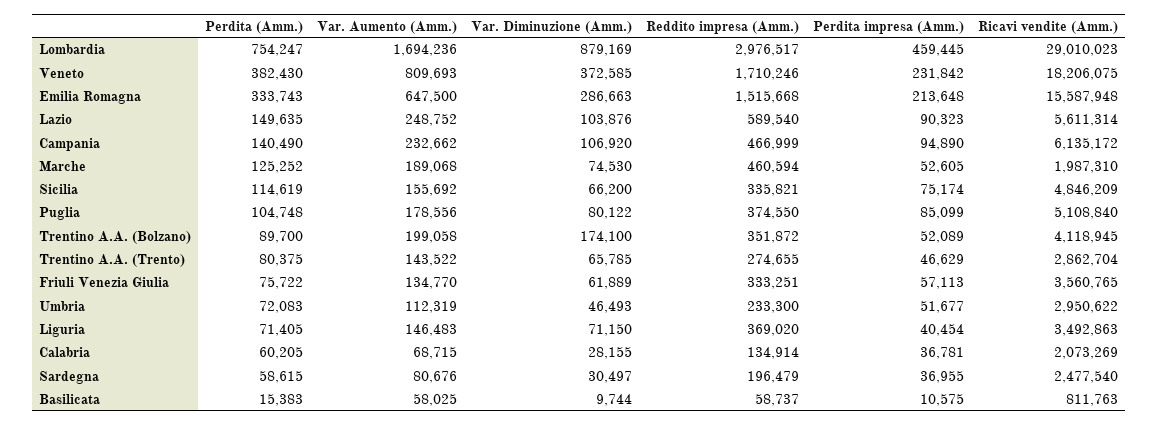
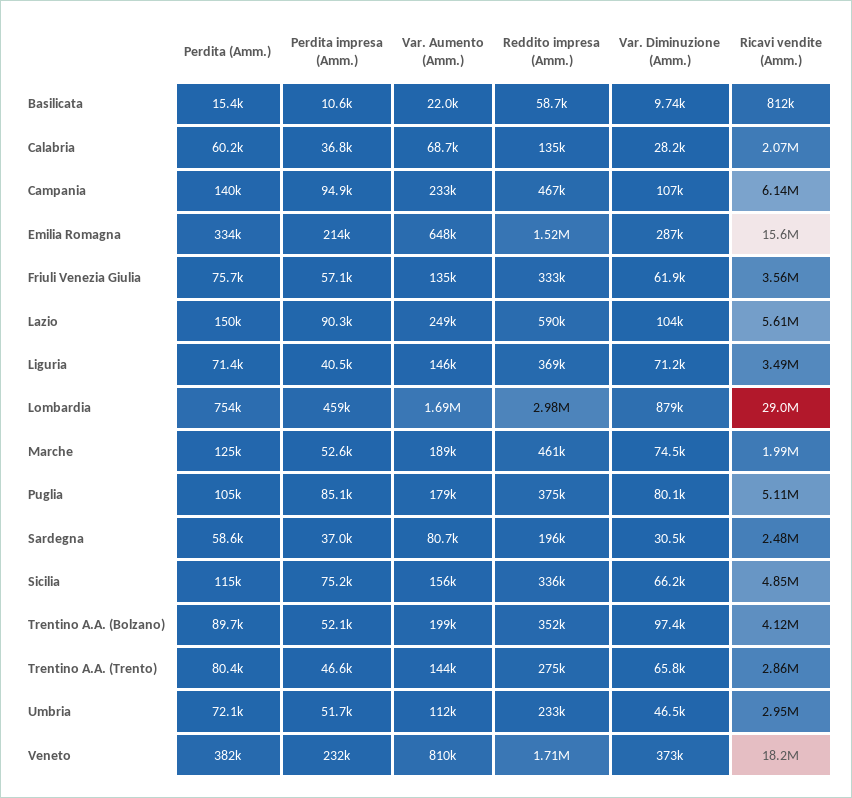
  {
    "Perdita (Amm.)": {
      "Lombardia": 754247,
      "Veneto": 382430,
      "Emilia Romagna": 333743,
      "Lazio": 149635,
      "Campania": 140490,
      "Marche": 125252,
      "Sicilia": 114619,
      "Puglia": 104748,
      "Trentino A.A. (Bolzano)": 89700,
      "Trentino A.A. (Trento)": 80375,
      "Friuli Venezia Giulia": 75722,
      "Umbria": 72083,
      "Liguria": 71405,
      "Calabria": 60205,
      "Sardegna": 58615,
      "Basilicata": 15383
    },
    "Var. Aumento (Amm.)": {
      "Lombardia": 1694236,
      "Veneto": 809693,
      "Emilia Romagna": 647500,
      "Lazio": 248752,
      "Campania": 232662,
      "Marche": 189068,
      "Sicilia": 155692,
      "Puglia": 178556,
      "Trentino A.A. (Bolzano)": 199058,
      "Trentino A.A. (Trento)": 143522,
      "Friuli Venezia Giulia": 134770,
      "Umbria": 112319,
      "Liguria": 146483,
      "Calabria": 68715,
      "Sardegna": 80676,
-     "Basilicata": 58025
+     "Basilicata": 22000
    },
    "Var. Diminuzione (Amm.)": {
      "Lombardia": 879169,
      "Veneto": 372585,
      "Emilia Romagna": 286663,
      "Lazio": 103876,
      "Campania": 106920,
      "Marche": 74530,
      "Sicilia": 66200,
      "Puglia": 80122,
-     "Trentino A.A. (Bolzano)": 174100,
+     "Trentino A.A. (Bolzano)": 97400,
      "Trentino A.A. (Trento)": 65785,
      "Friuli Venezia Giulia": 61889,
      "Umbria": 46493,
      "Liguria": 71150,
      "Calabria": 28155,
      "Sardegna": 30497,
      "Basilicata": 9744
    },
    "Reddito impresa (Amm.)": {
      "Lombardia": 2976517,
      "Veneto": 1710246,
      "Emilia Romagna": 1515668,
      "Lazio": 589540,
      "Campania": 466999,
      "Marche": 460594,
      "Sicilia": 335821,
      "Puglia": 374550,
      "Trentino A.A. (Bolzano)": 351872,
      "Trentino A.A. (Trento)": 274655,
      "Friuli Venezia Giulia": 333251,
      "Umbria": 233300,
      "Liguria": 369020,
      "Calabria": 134914,
      "Sardegna": 196479,
      "Basilicata": 58737
    },
    "Perdita impresa (Amm.)": {
      "Lombardia": 459445,
      "Veneto": 231842,
      "Emilia Romagna": 213648,
      "Lazio": 90323,
      "Campania": 94890,
      "Marche": 52605,
      "Sicilia": 75174,
      "Puglia": 85099,
      "Trentino A.A. (Bolzano)": 52089,
      "Trentino A.A. (Trento)": 46629,
      "Friuli Venezia Giulia": 57113,
      "Umbria": 51677,
      "Liguria": 40454,
      "Calabria": 36781,
      "Sardegna": 36955,
      "Basilicata": 10575
    },
    "Ricavi vendite (Amm.)": {
      "Lombardia": 29010023,
      "Veneto": 18206075,
      "Emilia Romagna": 15587948,
      "Lazio": 5611314,
      "Campania": 6135172,
      "Marche": 1987310,
      "Sicilia": 4846209,
      "Puglia": 5108840,
      "Trentino A.A. (Bolzano)": 4118945,
      "Trentino A.A. (Trento)": 2862704,
      "Friuli Venezia Giulia": 3560765,
      "Umbria": 2950622,
      "Liguria": 3492863,
      "Calabria": 2073269,
      "Sardegna": 2477540,
      "Basilicata": 811763
    }
  }

